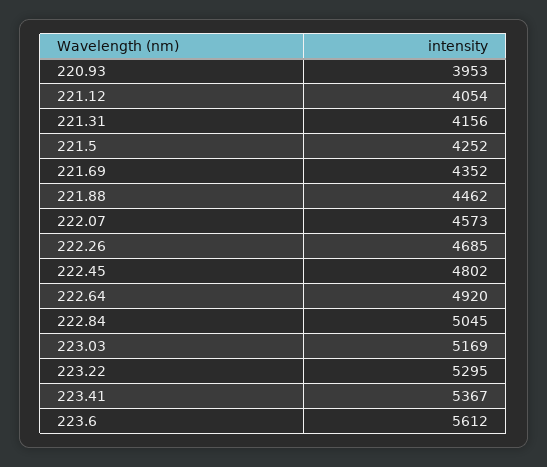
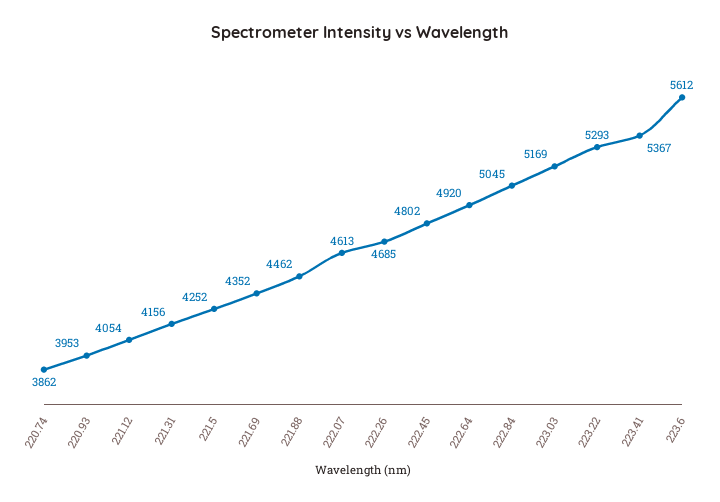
  {
    "220.93": 3953,
    "221.12": 4054,
    "221.31": 4156,
    "221.5": 4252,
    "221.69": 4352,
    "221.88": 4462,
-   "222.07": 4573,
+   "222.07": 4613,
    "222.26": 4685,
    "222.45": 4802,
    "222.64": 4920,
    "222.84": 5045,
    "223.03": 5169,
-   "223.22": 5295,
+   "223.22": 5293,
    "223.41": 5367,
-   "223.6": 5612
+   "223.6": 5612,
+   "220.74": 3862
  }

